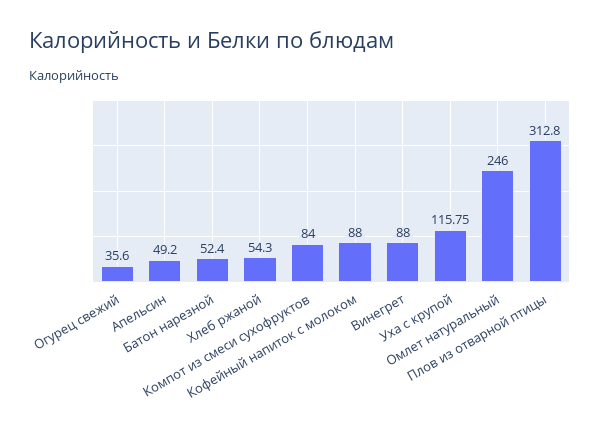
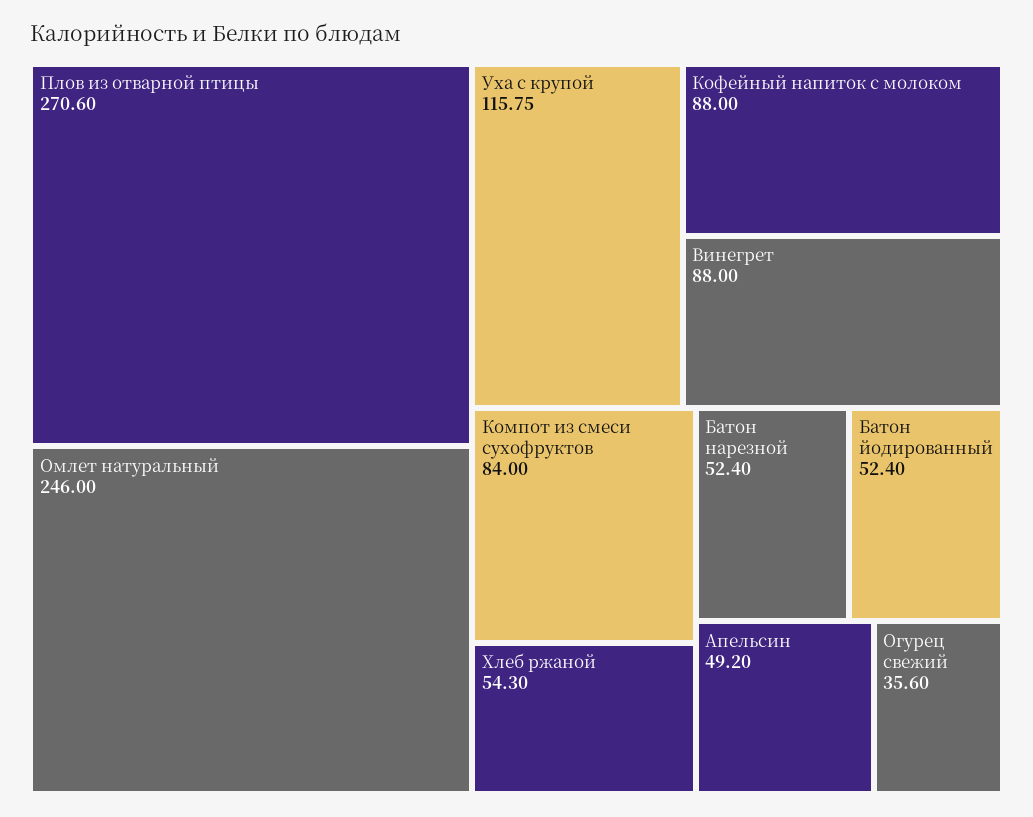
  {
    "Огурец свежий": 35.6,
    "Апельсин": 49.2,
    "Батон нарезной": 52.4,
    "Хлеб ржаной": 54.3,
    "Компот из смеси сухофруктов": 84,
    "Кофейный напиток с молоком": 88,
    "Винегрет": 88,
    "Уха с крупой": 115.75,
    "Омлет натуральный": 246,
-   "Плов из отварной птицы": 312.8
+   "Плов из отварной птицы": 270.6,
+   "Батон йодированный": 52.4
  }

